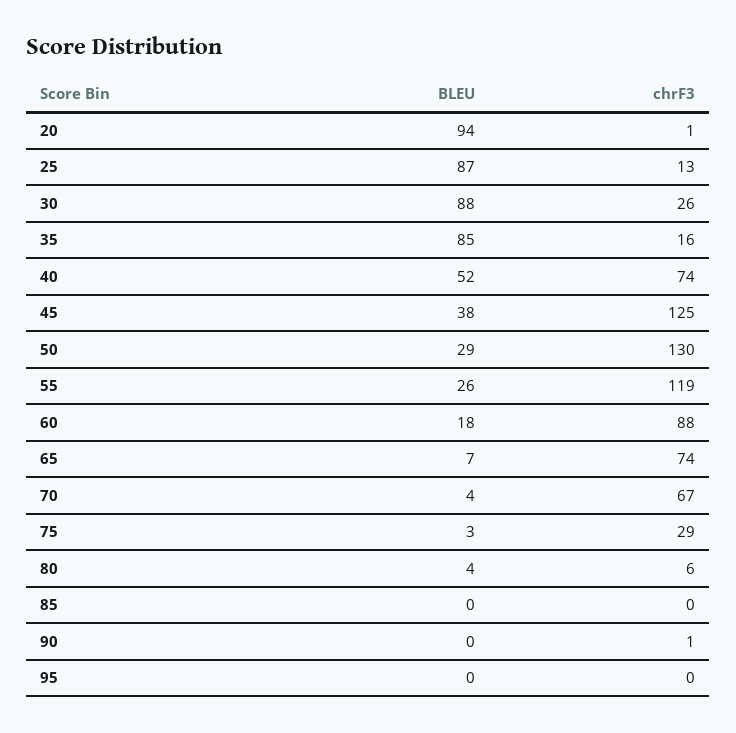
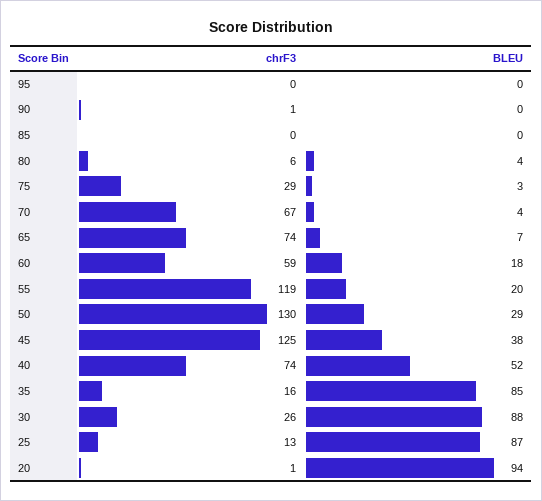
  {
    "BLEU": {
      "20": 94,
      "25": 87,
      "30": 88,
      "35": 85,
      "40": 52,
      "45": 38,
      "50": 29,
-     "55": 26,
+     "55": 20,
      "60": 18,
      "65": 7,
      "70": 4,
      "75": 3,
      "80": 4,
      "85": 0,
      "90": 0,
      "95": 0
    },
    "chrF3": {
      "20": 1,
      "25": 13,
      "30": 26,
      "35": 16,
      "40": 74,
      "45": 125,
      "50": 130,
      "55": 119,
-     "60": 88,
+     "60": 59,
      "65": 74,
      "70": 67,
      "75": 29,
      "80": 6,
      "85": 0,
      "90": 1,
      "95": 0
    }
  }

